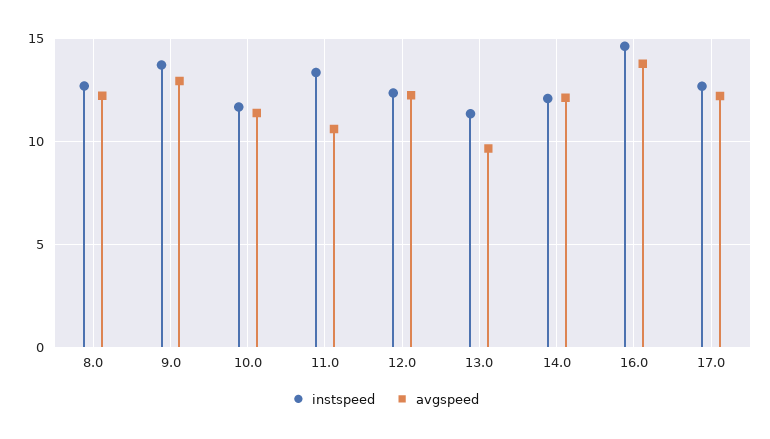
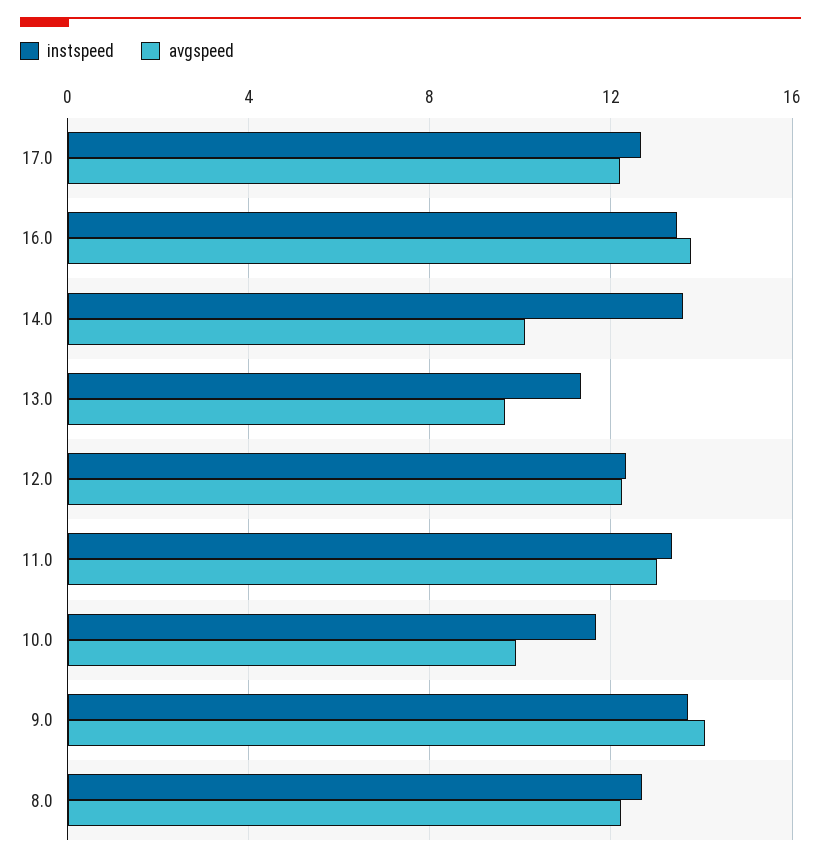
  {
    "instspeed": {
      "8.0": 12.5,
      "9.0": 13.5,
      "10.0": 11.5,
      "11.0": 13.5,
      "12.0": 12.5,
      "13.0": 11.5,
-     "14.0": 12,
+     "14.0": 13.5,
-     "16.0": 14.5,
+     "16.0": 13.5,
      "17.0": 12.5
    },
    "avgspeed": {
      "8.0": 12,
-     "9.0": 13,
+     "9.0": 14,
-     "10.0": 11.5,
+     "10.0": 10,
-     "11.0": 10.5,
+     "11.0": 13,
      "12.0": 12,
      "13.0": 9.5,
-     "14.0": 12,
+     "14.0": 10,
      "16.0": 14,
      "17.0": 12
    }
  }

